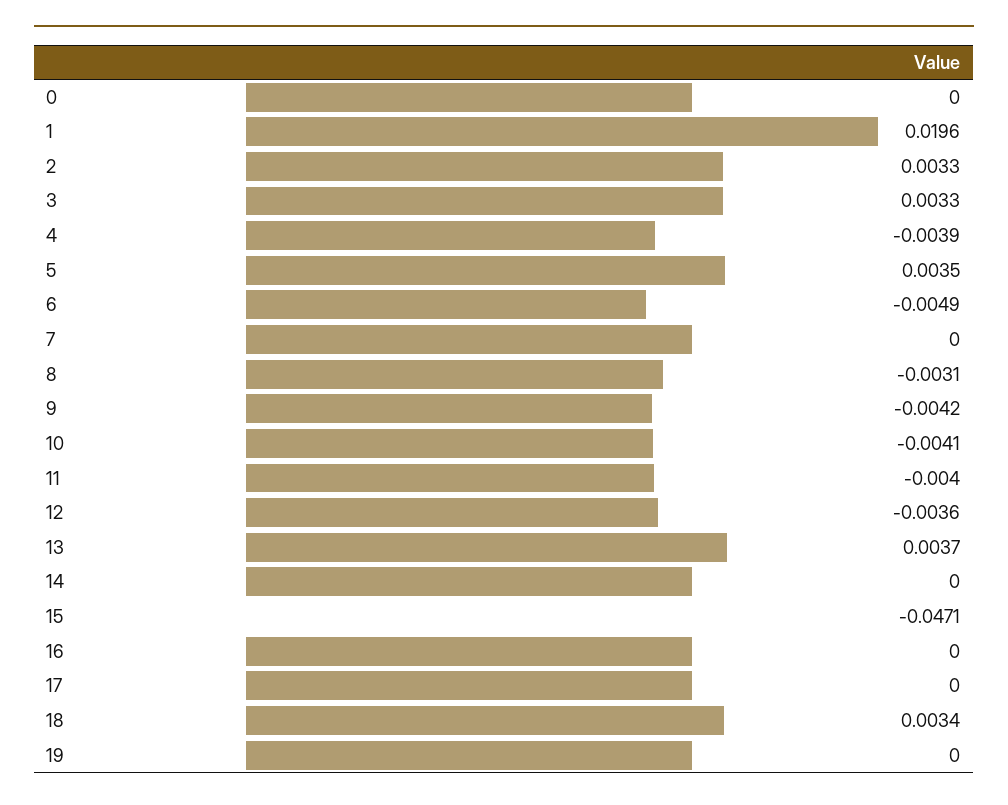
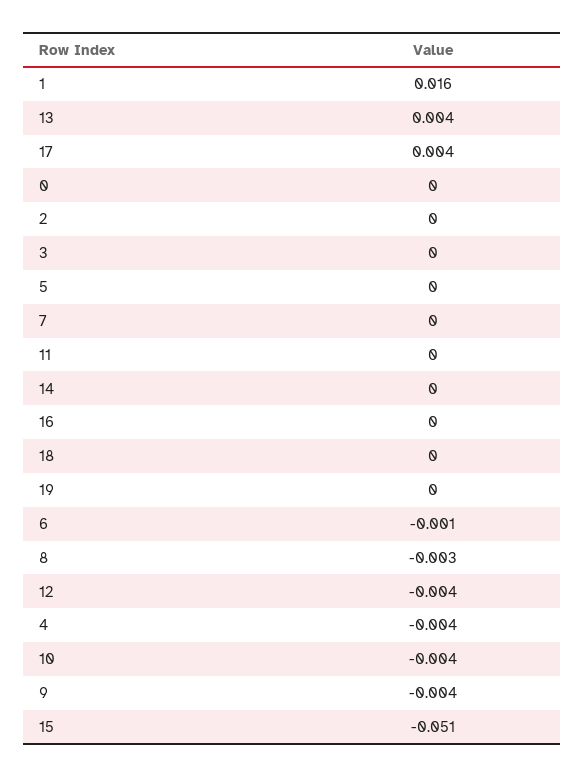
  {
    "0": 0,
-   "1": 0.0196,
+   "1": 0.016,
-   "2": 0.0033,
+   "2": 0,
-   "3": 0.0033,
+   "3": 0,
    "4": -0.0039,
-   "5": 0.0035,
+   "5": 0,
-   "6": -0.0049,
+   "6": -0.001,
    "7": 0,
    "8": -0.0031,
    "9": -0.0042,
    "10": -0.0041,
-   "11": -0.004,
+   "11": 0,
    "12": -0.0036,
    "13": 0.0037,
    "14": 0,
-   "15": -0.0471,
+   "15": -0.051,
    "16": 0,
-   "17": 0,
+   "17": 0.004,
-   "18": 0.0034,
+   "18": 0,
    "19": 0
  }

